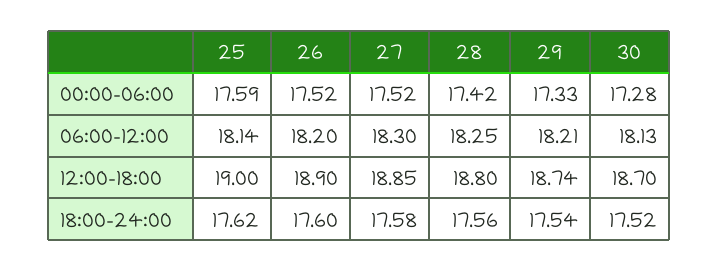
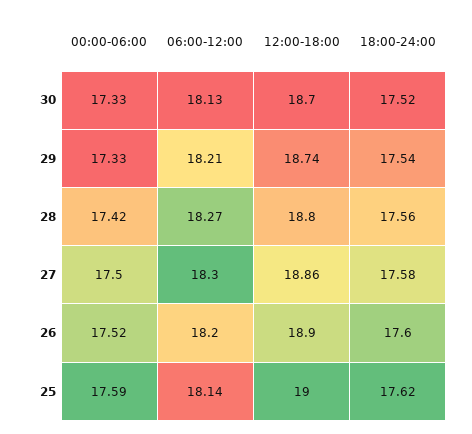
  {
    "25": {
      "00:00-06:00": 17.59,
      "06:00-12:00": 18.14,
      "12:00-18:00": 19,
      "18:00-24:00": 17.62
    },
    "26": {
      "00:00-06:00": 17.52,
      "06:00-12:00": 18.2,
      "12:00-18:00": 18.9,
      "18:00-24:00": 17.6
    },
    "27": {
-     "00:00-06:00": 17.52,
+     "00:00-06:00": 17.5,
      "06:00-12:00": 18.3,
-     "12:00-18:00": 18.85,
+     "12:00-18:00": 18.86,
      "18:00-24:00": 17.58
    },
    "28": {
      "00:00-06:00": 17.42,
-     "06:00-12:00": 18.25,
+     "06:00-12:00": 18.27,
      "12:00-18:00": 18.8,
      "18:00-24:00": 17.56
    },
    "29": {
      "00:00-06:00": 17.33,
      "06:00-12:00": 18.21,
      "12:00-18:00": 18.74,
      "18:00-24:00": 17.54
    },
    "30": {
-     "00:00-06:00": 17.28,
+     "00:00-06:00": 17.33,
      "06:00-12:00": 18.13,
      "12:00-18:00": 18.7,
      "18:00-24:00": 17.52
    }
  }

